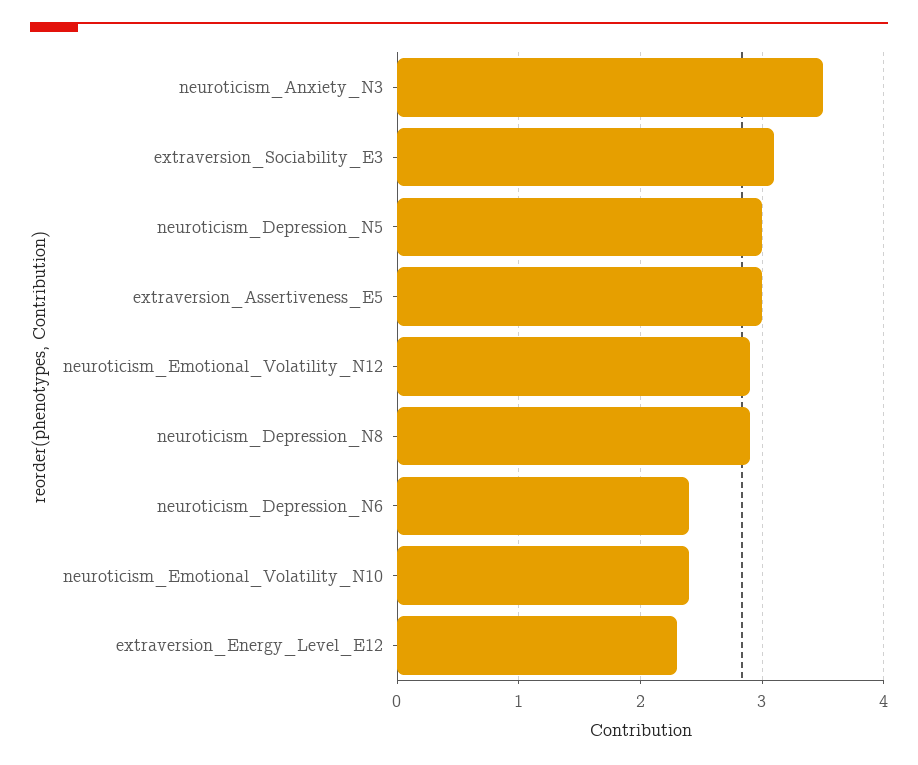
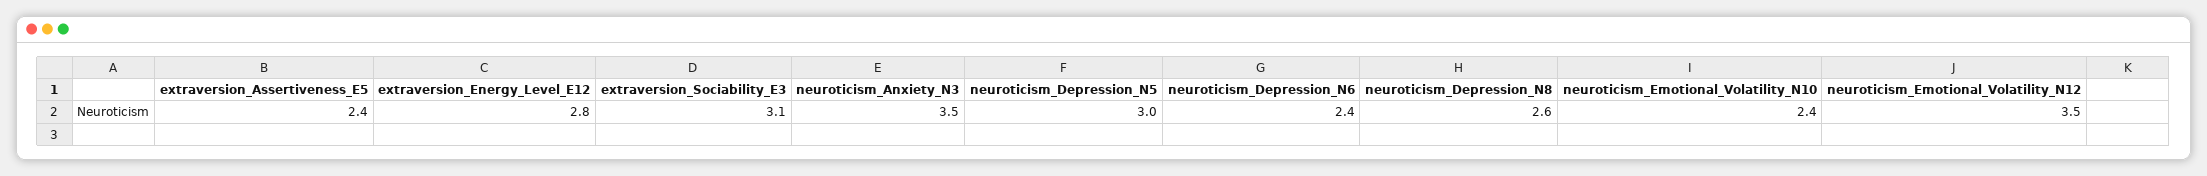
  {
    "neuroticism_Anxiety_N3": 3.5,
    "extraversion_Sociability_E3": 3.1,
    "neuroticism_Depression_N5": 3,
-   "extraversion_Assertiveness_E5": 3,
+   "extraversion_Assertiveness_E5": 2.4,
-   "neuroticism_Emotional_Volatility_N12": 2.9,
+   "neuroticism_Emotional_Volatility_N12": 3.5,
-   "neuroticism_Depression_N8": 2.9,
+   "neuroticism_Depression_N8": 2.6,
    "neuroticism_Depression_N6": 2.4,
    "neuroticism_Emotional_Volatility_N10": 2.4,
-   "extraversion_Energy_Level_E12": 2.3
+   "extraversion_Energy_Level_E12": 2.8
  }

